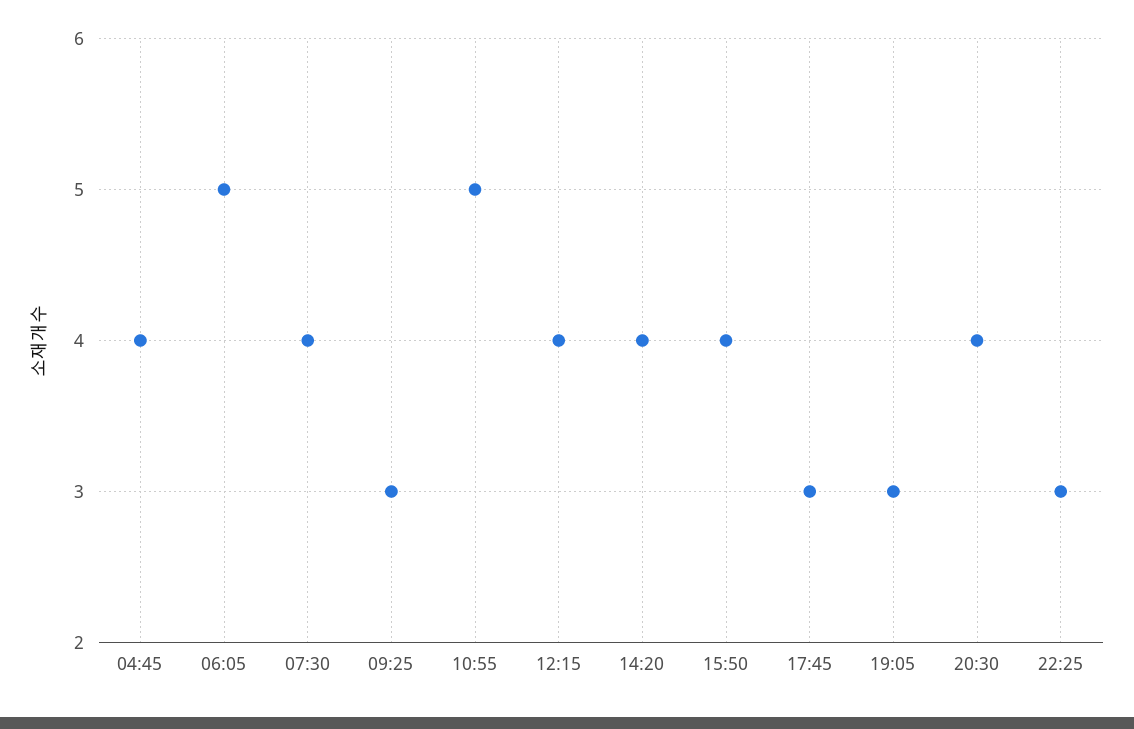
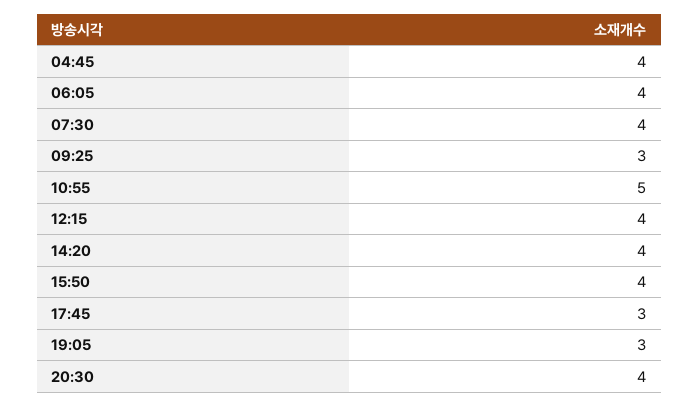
  {
    "04:45": 4,
-   "06:05": 5,
+   "06:05": 4,
    "07:30": 4,
    "09:25": 3,
    "10:55": 5,
    "12:15": 4,
    "14:20": 4,
    "15:50": 4,
    "17:45": 3,
    "19:05": 3,
-   "20:30": 4,
+   "20:30": 4
-   "22:25": 3
  }

